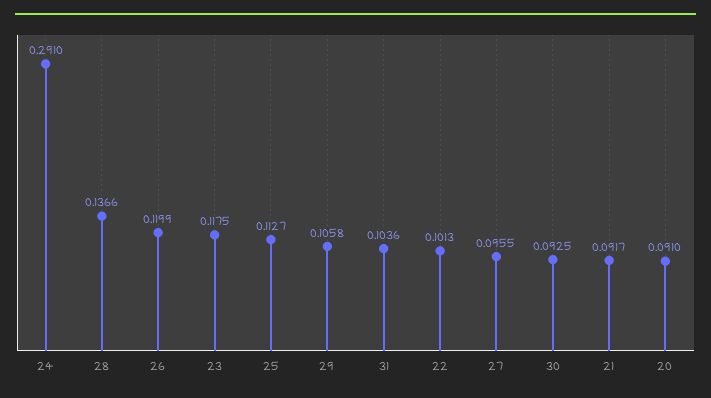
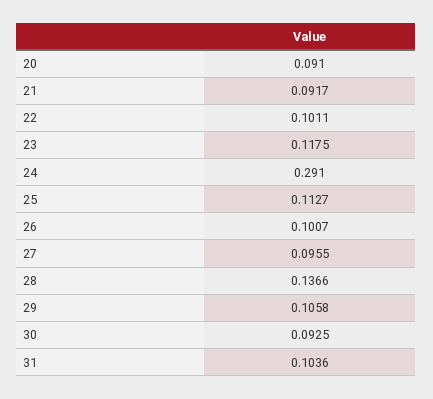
  {
    "24": 0.291,
    "28": 0.1366,
-   "26": 0.1199,
+   "26": 0.1007,
    "23": 0.1175,
    "25": 0.1127,
    "29": 0.1058,
    "31": 0.1036,
-   "22": 0.1013,
+   "22": 0.1011,
    "27": 0.0955,
    "30": 0.0925,
    "21": 0.0917,
    "20": 0.091
  }

